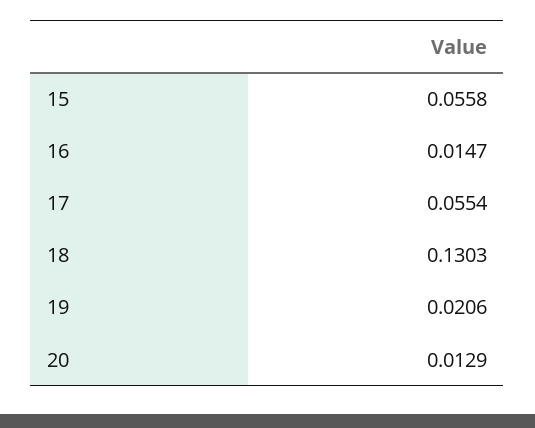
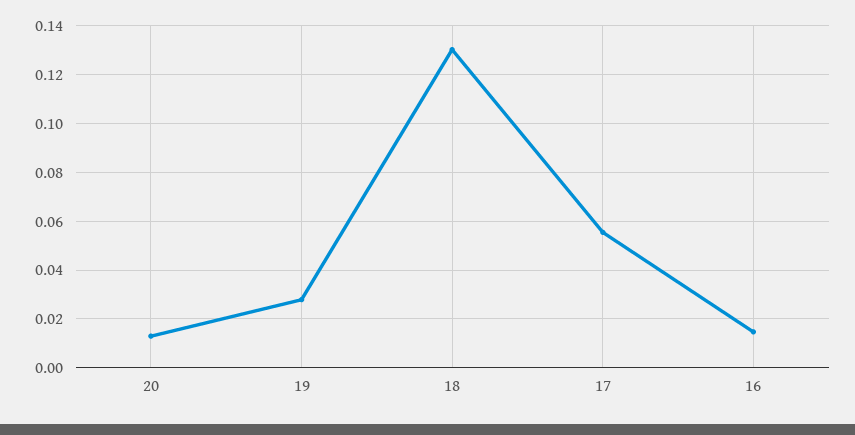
  {
-   "15": 0.0558,
    "16": 0.0147,
    "17": 0.0554,
    "18": 0.1303,
-   "19": 0.0206,
+   "19": 0.0275,
    "20": 0.0129
  }

